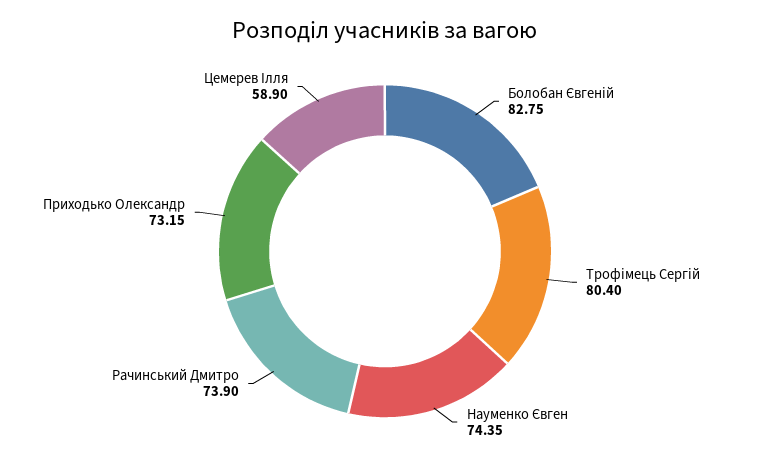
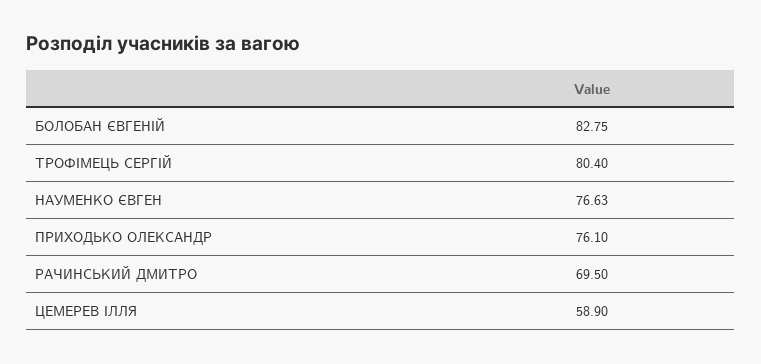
  {
    "Болобан Євгеній": 82.75,
    "Трофімець Сергій": 80.4,
-   "Науменко Євген": 74.35,
+   "Науменко Євген": 76.63,
-   "Рачинський Дмитро": 73.9,
+   "Рачинський Дмитро": 69.5,
-   "Приходько Олександр": 73.15,
+   "Приходько Олександр": 76.1,
    "Цемерев Ілля": 58.9
  }

